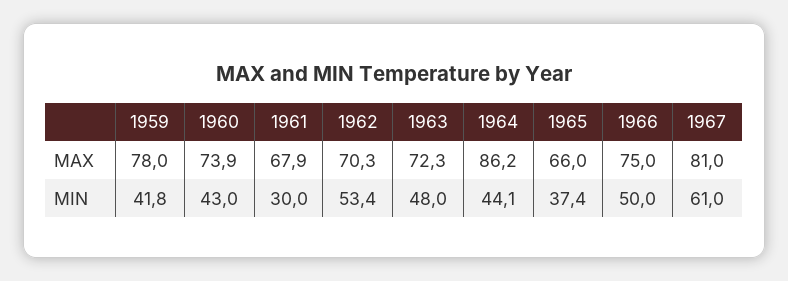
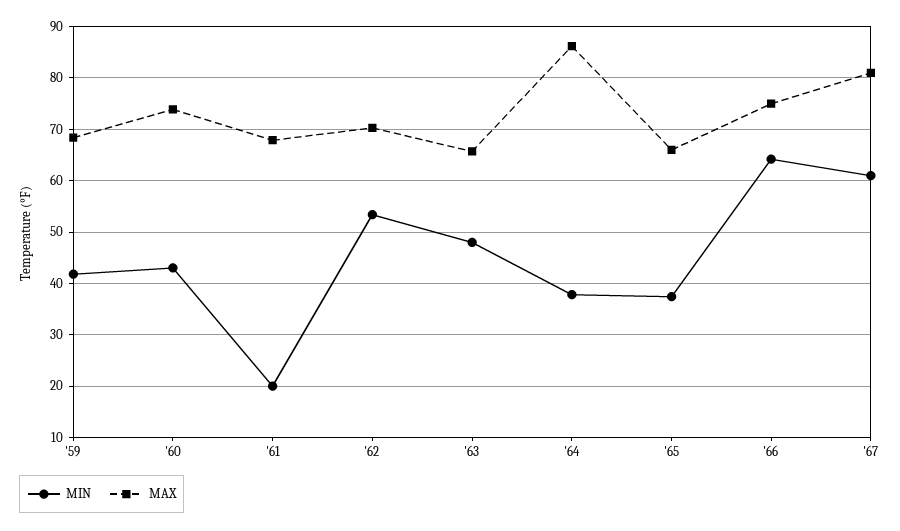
  {
    "MAX": {
-     "1959": 78,
+     "1959": 68,
      "1960": 73.9,
      "1961": 67.9,
      "1962": 70.3,
-     "1963": 72.3,
+     "1963": 66,
      "1964": 86.2,
      "1965": 66,
      "1966": 75,
      "1967": 81
    },
    "MIN": {
      "1959": 41.8,
      "1960": 43,
-     "1961": 30,
+     "1961": 20,
      "1962": 53.4,
      "1963": 48,
-     "1964": 44.1,
+     "1964": 38,
      "1965": 37.4,
-     "1966": 50,
+     "1966": 64,
      "1967": 61
    }
  }

